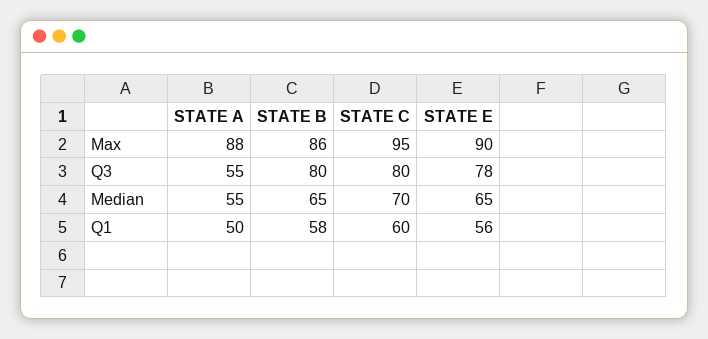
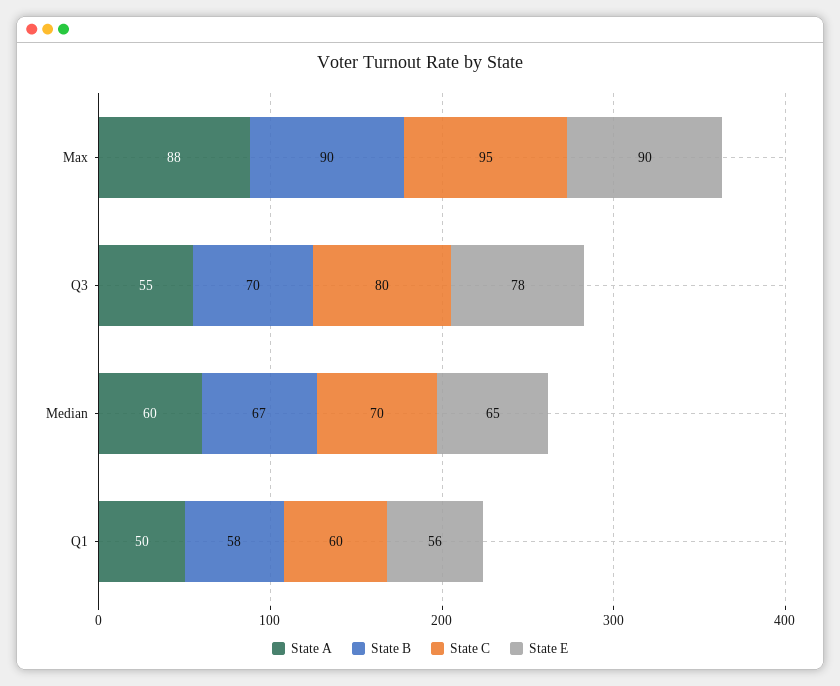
  {
    "STATE A": {
      "Max": 88,
      "Q3": 55,
-     "Median": 55,
+     "Median": 60,
      "Q1": 50
    },
    "STATE B": {
-     "Max": 86,
+     "Max": 90,
-     "Q3": 80,
+     "Q3": 70,
-     "Median": 65,
+     "Median": 67,
      "Q1": 58
    },
    "STATE C": {
      "Max": 95,
      "Q3": 80,
      "Median": 70,
      "Q1": 60
    },
    "STATE E": {
      "Max": 90,
      "Q3": 78,
      "Median": 65,
      "Q1": 56
    }
  }

